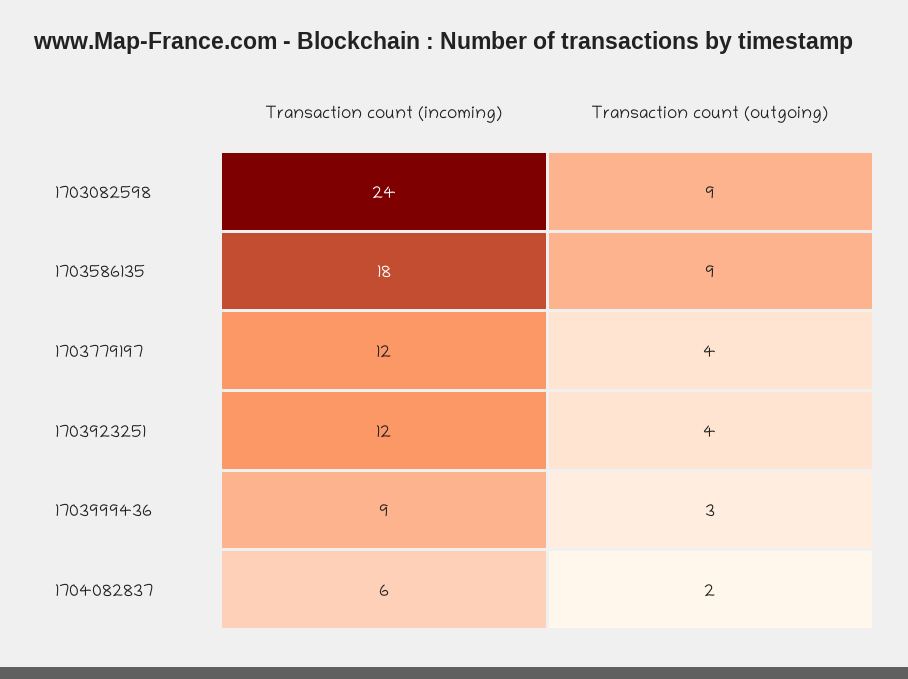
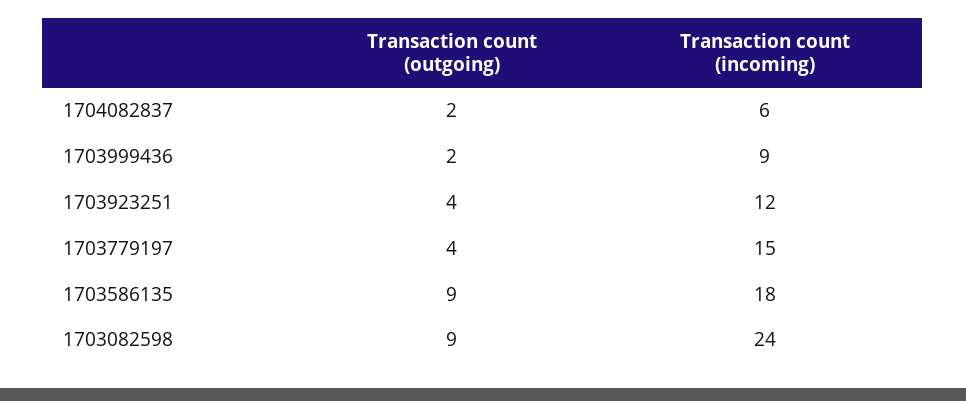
  {
    "Transaction count (incoming)": {
      "1703082598": 24,
      "1703586135": 18,
-     "1703779197": 12,
+     "1703779197": 15,
      "1703923251": 12,
      "1703999436": 9,
      "1704082837": 6
    },
    "Transaction count (outgoing)": {
      "1703082598": 9,
      "1703586135": 9,
      "1703779197": 4,
      "1703923251": 4,
-     "1703999436": 3,
+     "1703999436": 2,
      "1704082837": 2
    }
  }

